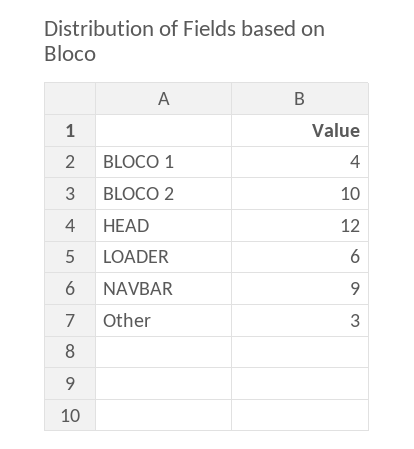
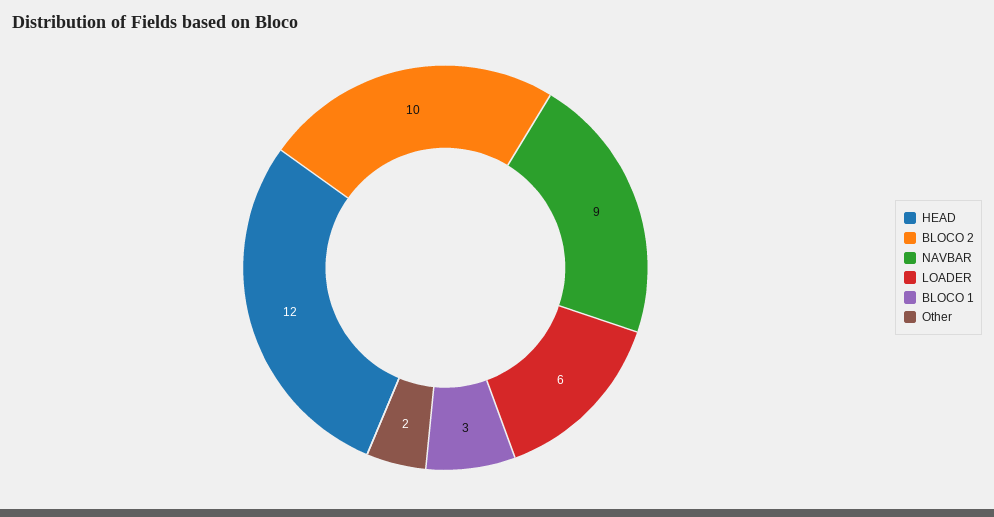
  {
-   "BLOCO 1": 4,
+   "BLOCO 1": 3,
    "BLOCO 2": 10,
    "HEAD": 12,
    "LOADER": 6,
    "NAVBAR": 9,
-   "Other": 3
+   "Other": 2
  }

